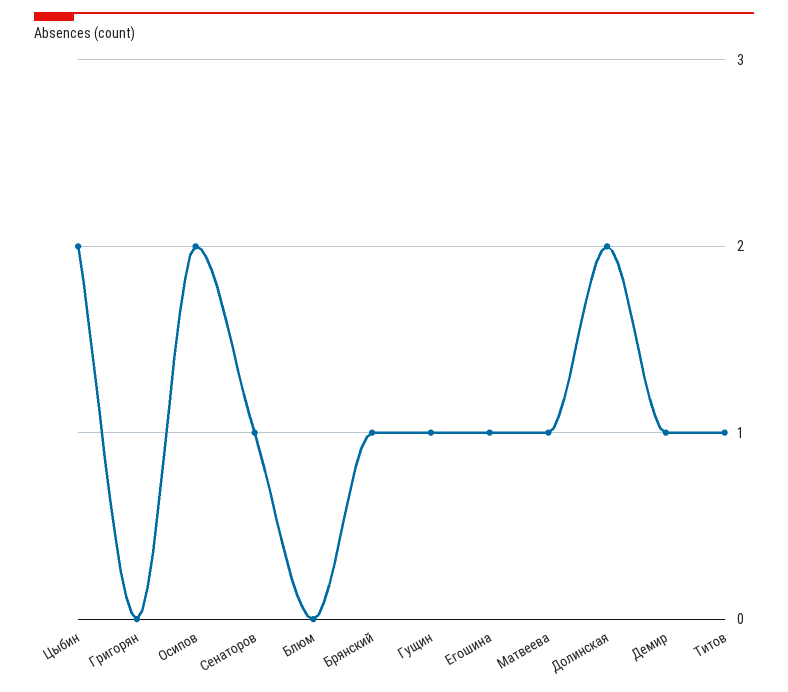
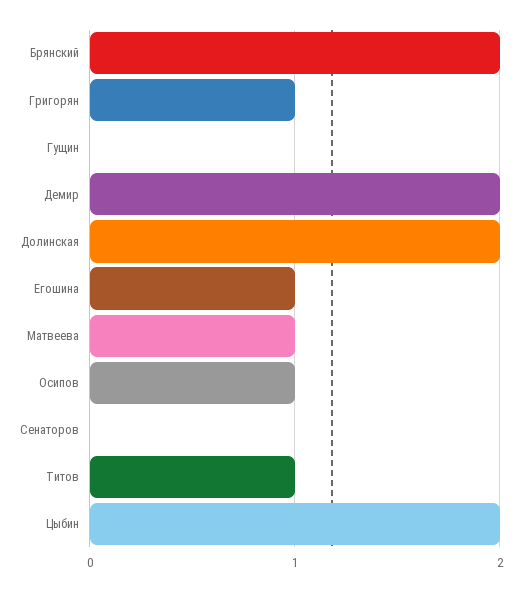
  {
    "Цыбин": 2,
-   "Григорян": 0,
+   "Григорян": 1,
-   "Осипов": 2,
+   "Осипов": 1,
-   "Сенаторов": 1,
+   "Сенаторов": 0,
-   "Блюм": 0,
-   "Брянский": 1,
+   "Брянский": 2,
-   "Гущин": 1,
+   "Гущин": 0,
    "Егошина": 1,
    "Матвеева": 1,
    "Долинская": 2,
-   "Демир": 1,
+   "Демир": 2,
    "Титов": 1
  }

